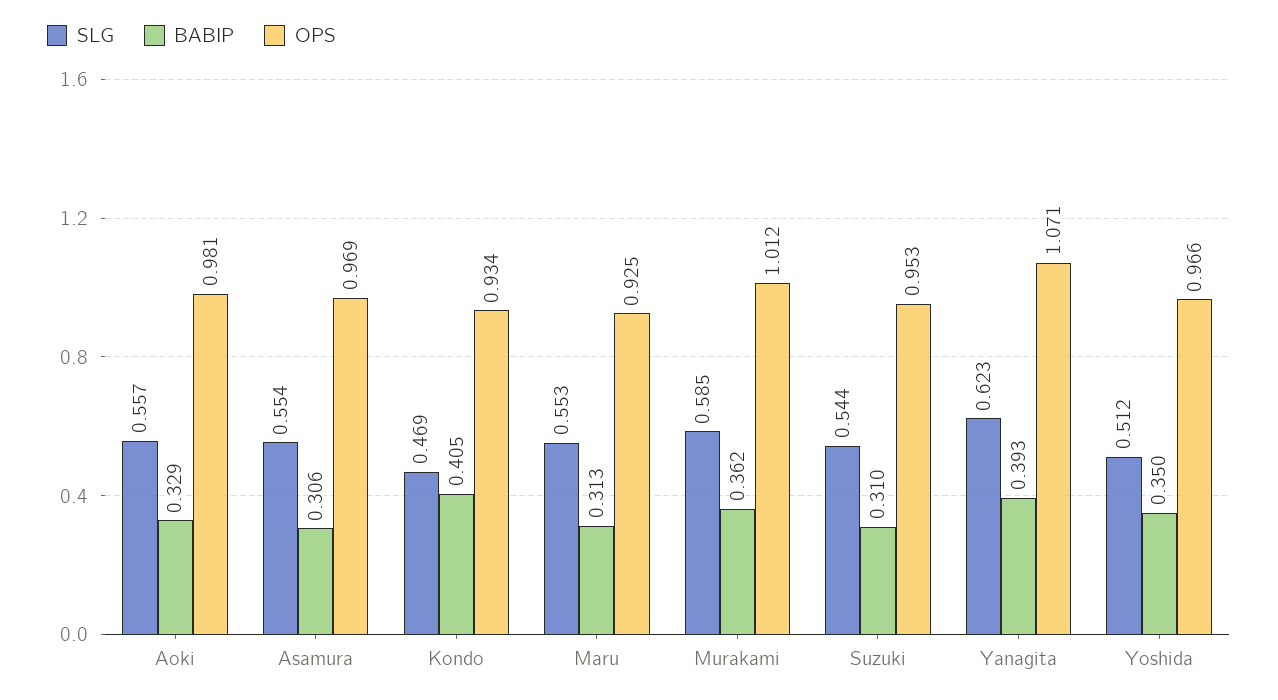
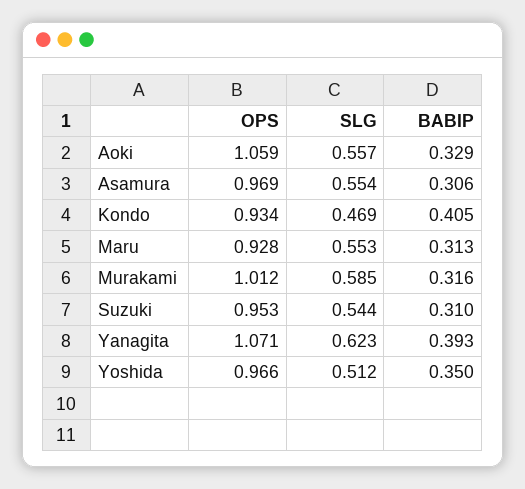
  {
    "SLG": {
      "Aoki": 0.557,
      "Asamura": 0.554,
      "Kondo": 0.469,
      "Maru": 0.553,
      "Murakami": 0.585,
      "Suzuki": 0.544,
      "Yanagita": 0.623,
      "Yoshida": 0.512
    },
    "BABIP": {
      "Aoki": 0.329,
      "Asamura": 0.306,
      "Kondo": 0.405,
      "Maru": 0.313,
-     "Murakami": 0.362,
+     "Murakami": 0.316,
      "Suzuki": 0.31,
      "Yanagita": 0.393,
      "Yoshida": 0.35
    },
    "OPS": {
-     "Aoki": 0.981,
+     "Aoki": 1.059,
      "Asamura": 0.969,
      "Kondo": 0.934,
-     "Maru": 0.925,
+     "Maru": 0.928,
      "Murakami": 1.012,
      "Suzuki": 0.953,
      "Yanagita": 1.071,
      "Yoshida": 0.966
    }
  }

